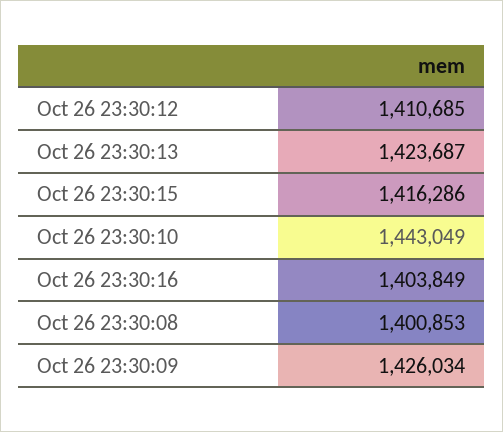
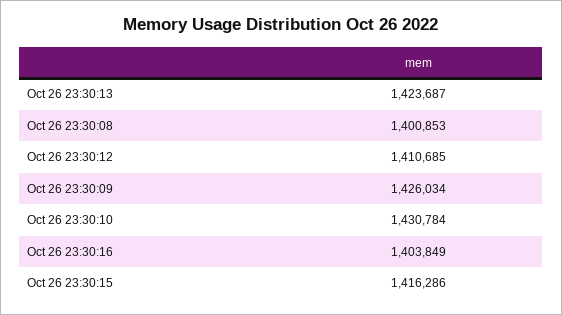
  {
    "Oct 26 23:30:12": 1410685,
    "Oct 26 23:30:13": 1423687,
    "Oct 26 23:30:15": 1416286,
-   "Oct 26 23:30:10": 1443049,
+   "Oct 26 23:30:10": 1430784,
    "Oct 26 23:30:16": 1403849,
    "Oct 26 23:30:08": 1400853,
    "Oct 26 23:30:09": 1426034
  }

